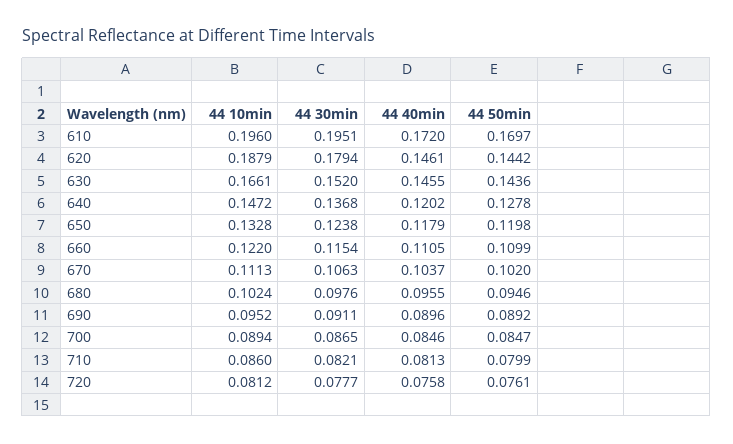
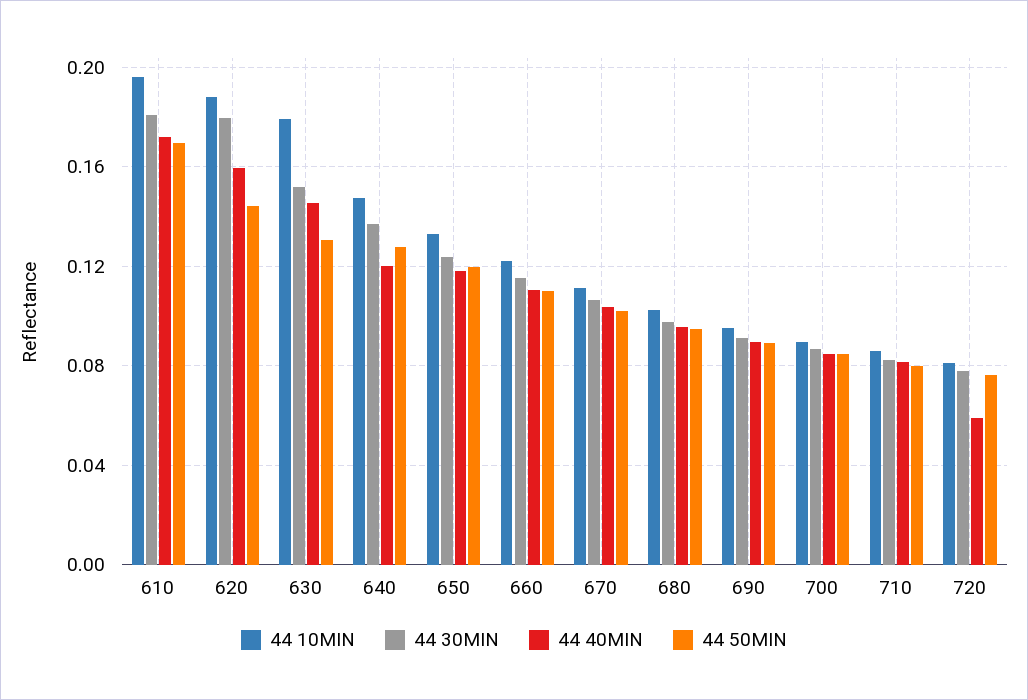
  {
    "44 10min": {
      "610": 0.196,
      "620": 0.1879,
-     "630": 0.1661,
+     "630": 0.18,
      "640": 0.1472,
      "650": 0.1328,
      "660": 0.122,
      "670": 0.1113,
      "680": 0.1024,
      "690": 0.0952,
      "700": 0.0894,
      "710": 0.086,
      "720": 0.0812
    },
    "44 30min": {
-     "610": 0.1951,
+     "610": 0.18,
      "620": 0.1794,
      "630": 0.152,
      "640": 0.1368,
      "650": 0.1238,
      "660": 0.1154,
      "670": 0.1063,
      "680": 0.0976,
      "690": 0.0911,
      "700": 0.0865,
      "710": 0.0821,
      "720": 0.0777
    },
    "44 40min": {
      "610": 0.172,
-     "620": 0.1461,
+     "620": 0.16,
      "630": 0.1455,
      "640": 0.1202,
      "650": 0.1179,
      "660": 0.1105,
      "670": 0.1037,
      "680": 0.0955,
      "690": 0.0896,
      "700": 0.0846,
      "710": 0.0813,
-     "720": 0.0758
+     "720": 0.06
    },
    "44 50min": {
      "610": 0.1697,
      "620": 0.1442,
-     "630": 0.1436,
+     "630": 0.13,
      "640": 0.1278,
      "650": 0.1198,
      "660": 0.1099,
      "670": 0.102,
      "680": 0.0946,
      "690": 0.0892,
      "700": 0.0847,
      "710": 0.0799,
      "720": 0.0761
    }
  }

